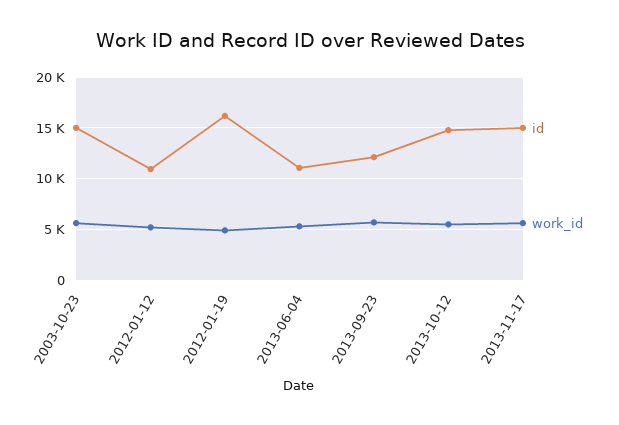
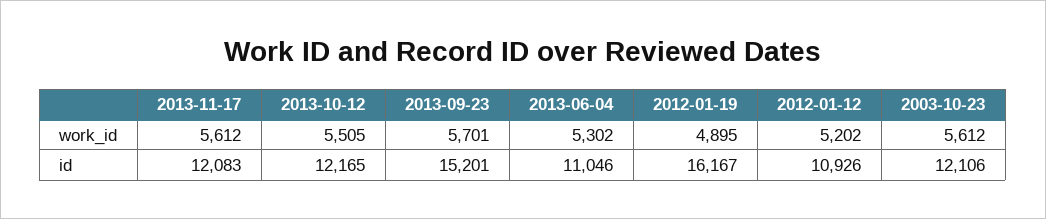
  {
    "id": {
-     "2003-10-23": 15000,
+     "2003-10-23": 12106,
      "2012-01-12": 10926,
      "2012-01-19": 16167,
      "2013-06-04": 11046,
-     "2013-09-23": 12000,
+     "2013-09-23": 15201,
-     "2013-10-12": 15000,
+     "2013-10-12": 12165,
-     "2013-11-17": 15000
+     "2013-11-17": 12083
    },
    "work_id": {
      "2003-10-23": 5612,
      "2012-01-12": 5202,
      "2012-01-19": 4895,
      "2013-06-04": 5302,
      "2013-09-23": 5701,
      "2013-10-12": 5505,
      "2013-11-17": 5612
    }
  }

